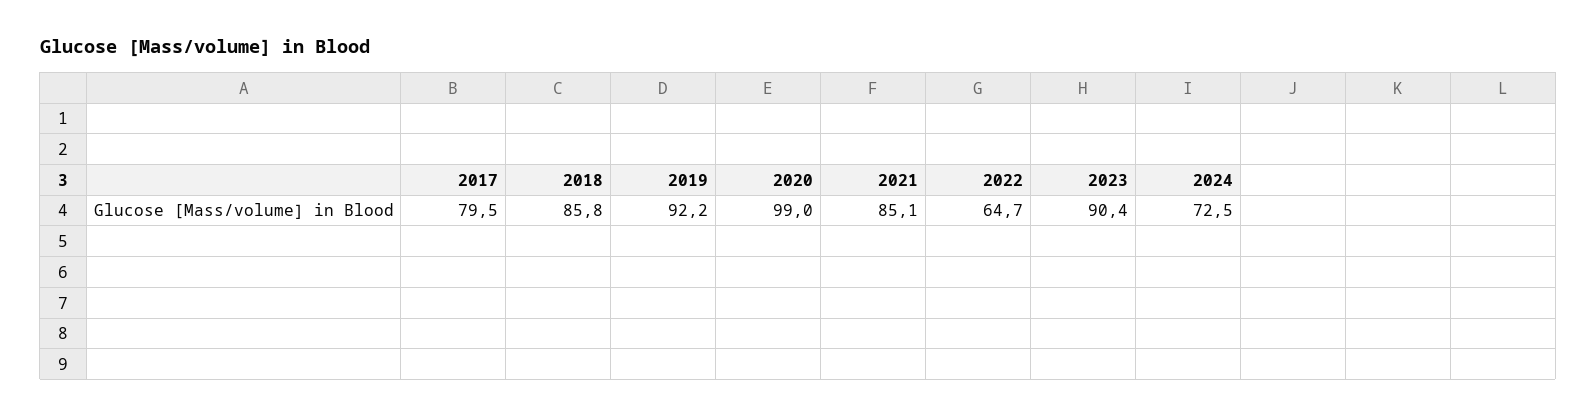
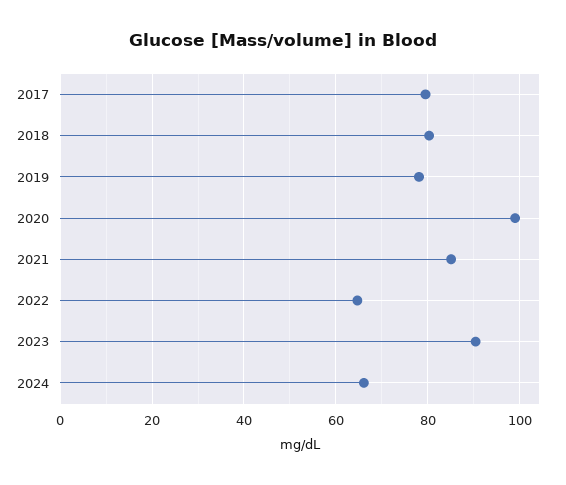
  {
    "2017": 79.5,
-   "2018": 85.8,
+   "2018": 80,
-   "2019": 92.2,
+   "2019": 78,
    "2020": 99,
    "2021": 85.1,
    "2022": 64.7,
    "2023": 90.4,
-   "2024": 72.5
+   "2024": 66
  }

